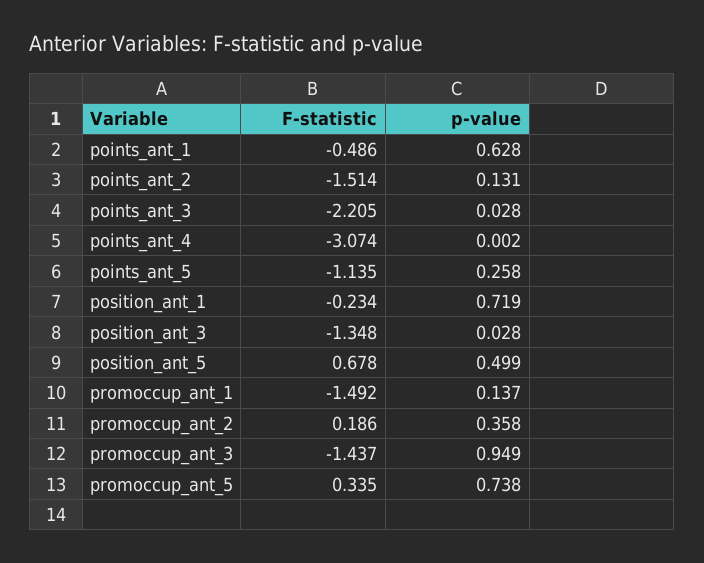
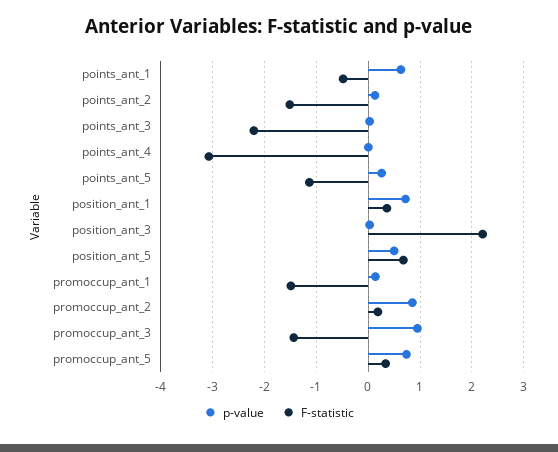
  {
    "F-statistic": {
      "points_ant_1": -0.486,
      "points_ant_2": -1.514,
      "points_ant_3": -2.205,
      "points_ant_4": -3.074,
      "points_ant_5": -1.135,
-     "position_ant_1": -0.234,
+     "position_ant_1": 0.4,
-     "position_ant_3": -1.348,
+     "position_ant_3": 2.2,
      "position_ant_5": 0.678,
      "promoccup_ant_1": -1.492,
      "promoccup_ant_2": 0.186,
      "promoccup_ant_3": -1.437,
      "promoccup_ant_5": 0.335
    },
    "p-value": {
      "points_ant_1": 0.628,
      "points_ant_2": 0.131,
      "points_ant_3": 0.028,
      "points_ant_4": 0.002,
      "points_ant_5": 0.258,
      "position_ant_1": 0.719,
      "position_ant_3": 0.028,
      "position_ant_5": 0.499,
      "promoccup_ant_1": 0.137,
-     "promoccup_ant_2": 0.358,
+     "promoccup_ant_2": 0.8,
      "promoccup_ant_3": 0.949,
      "promoccup_ant_5": 0.738
    }
  }

